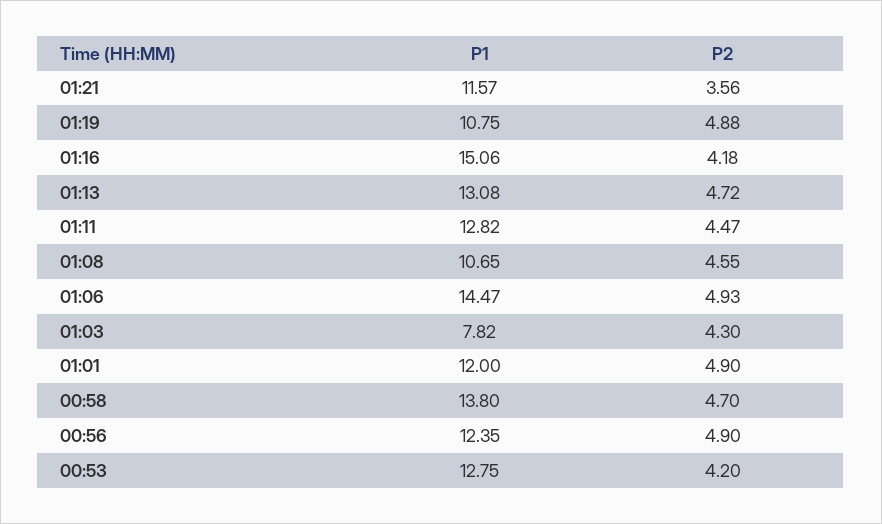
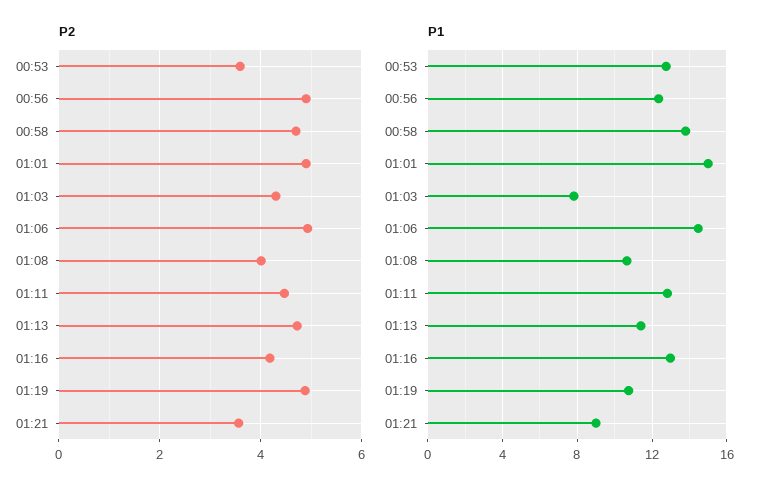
  {
    "P1": {
-     "01:21": 11.57,
+     "01:21": 9,
      "01:19": 10.75,
-     "01:16": 15.06,
+     "01:16": 13,
-     "01:13": 13.08,
+     "01:13": 11.5,
      "01:11": 12.82,
      "01:08": 10.65,
      "01:06": 14.47,
      "01:03": 7.82,
-     "01:01": 12,
+     "01:01": 15,
      "00:58": 13.8,
      "00:56": 12.35,
      "00:53": 12.75
    },
    "P2": {
      "01:21": 3.56,
      "01:19": 4.88,
      "01:16": 4.18,
      "01:13": 4.72,
      "01:11": 4.47,
-     "01:08": 4.55,
+     "01:08": 4,
      "01:06": 4.93,
      "01:03": 4.3,
      "01:01": 4.9,
      "00:58": 4.7,
      "00:56": 4.9,
-     "00:53": 4.2
+     "00:53": 3.6
    }
  }

